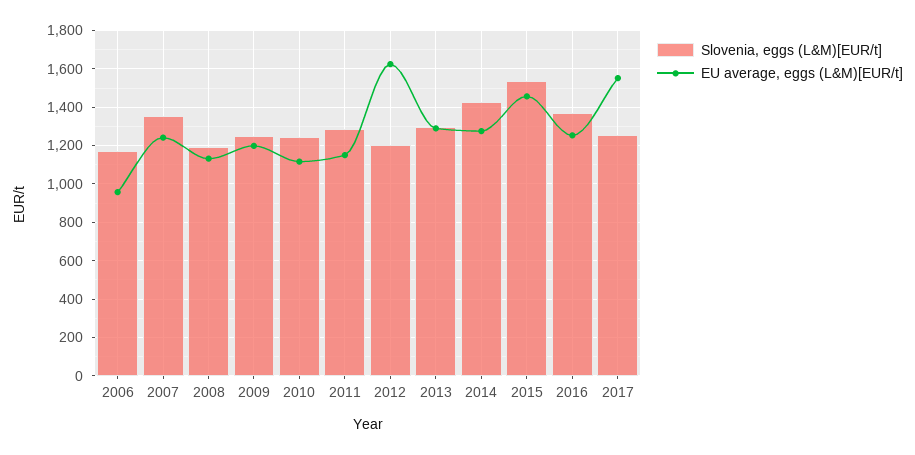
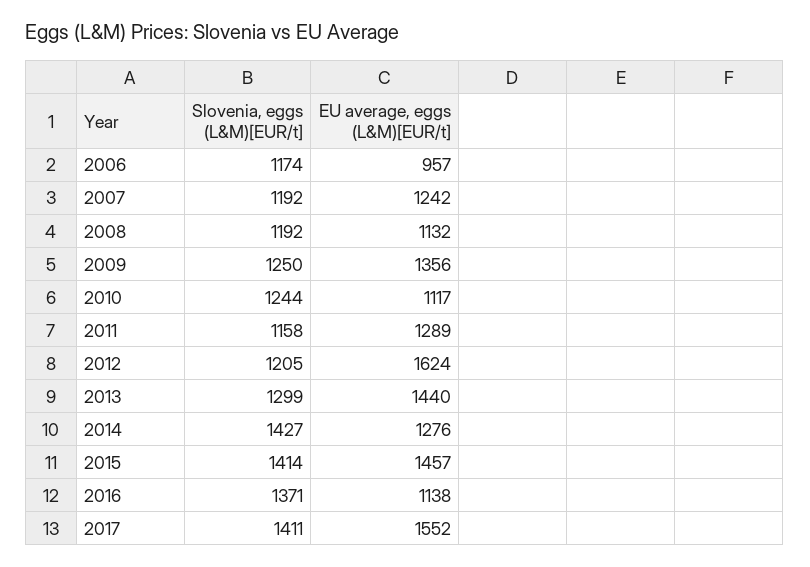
  {
    "Slovenia, eggs (L&M)[EUR/t]": {
      "2006": 1174,
-     "2007": 1350,
+     "2007": 1192,
      "2008": 1192,
      "2009": 1250,
      "2010": 1244,
-     "2011": 1300,
+     "2011": 1158,
      "2012": 1205,
      "2013": 1299,
      "2014": 1427,
-     "2015": 1550,
+     "2015": 1414,
      "2016": 1371,
-     "2017": 1250
+     "2017": 1411
    },
    "EU average, eggs (L&M)[EUR/t]": {
      "2006": 957,
      "2007": 1242,
      "2008": 1132,
-     "2009": 1200,
+     "2009": 1356,
      "2010": 1117,
-     "2011": 1150,
+     "2011": 1289,
      "2012": 1624,
-     "2013": 1300,
+     "2013": 1440,
      "2014": 1276,
      "2015": 1457,
-     "2016": 1250,
+     "2016": 1138,
      "2017": 1552
    }
  }

